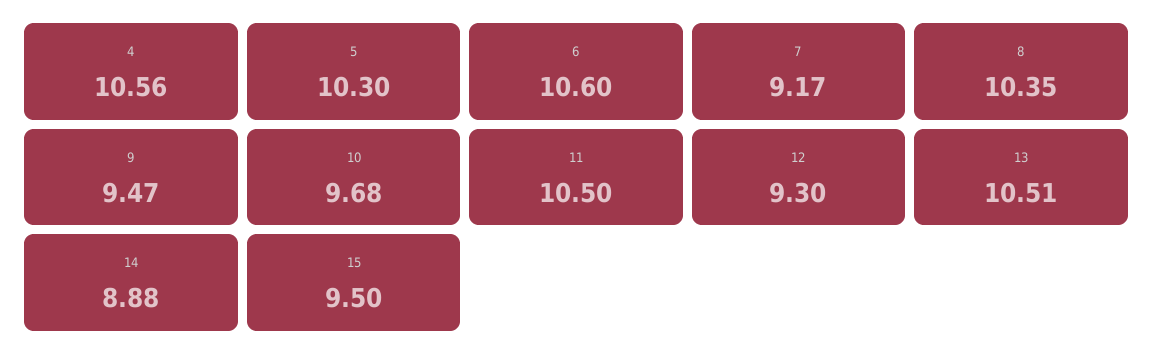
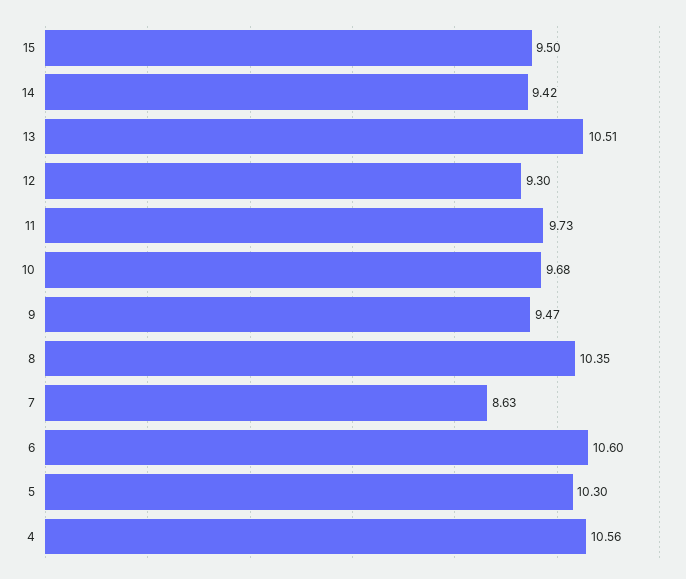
  {
    "4": 10.56,
    "5": 10.3,
    "6": 10.6,
-   "7": 9.17,
+   "7": 8.63,
    "8": 10.35,
    "9": 9.47,
    "10": 9.68,
-   "11": 10.5,
+   "11": 9.73,
    "12": 9.3,
    "13": 10.51,
-   "14": 8.88,
+   "14": 9.42,
    "15": 9.5
  }

